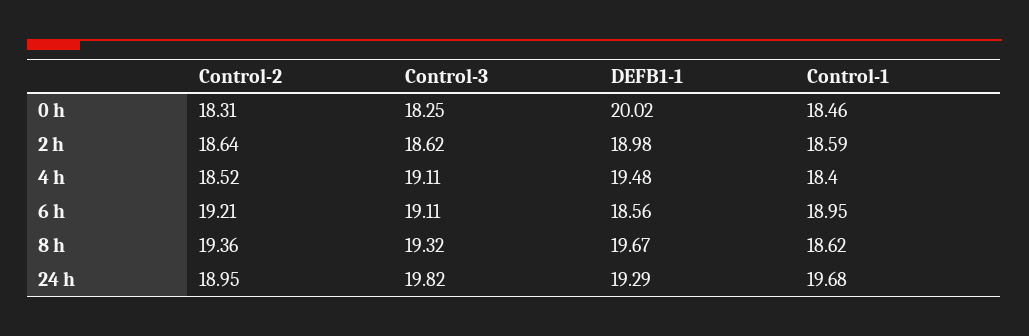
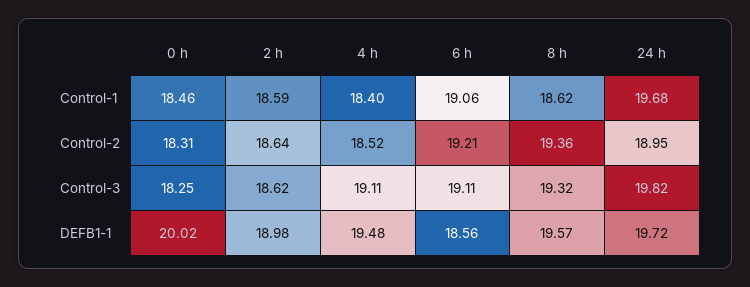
  {
    "Control-2": {
      "0 h": 18.31,
      "2 h": 18.64,
      "4 h": 18.52,
      "6 h": 19.21,
      "8 h": 19.36,
      "24 h": 18.95
    },
    "Control-3": {
      "0 h": 18.25,
      "2 h": 18.62,
      "4 h": 19.11,
      "6 h": 19.11,
      "8 h": 19.32,
      "24 h": 19.82
    },
    "DEFB1-1": {
      "0 h": 20.02,
      "2 h": 18.98,
      "4 h": 19.48,
      "6 h": 18.56,
-     "8 h": 19.67,
+     "8 h": 19.57,
-     "24 h": 19.29
+     "24 h": 19.72
    },
    "Control-1": {
      "0 h": 18.46,
      "2 h": 18.59,
      "4 h": 18.4,
-     "6 h": 18.95,
+     "6 h": 19.06,
      "8 h": 18.62,
      "24 h": 19.68
    }
  }

